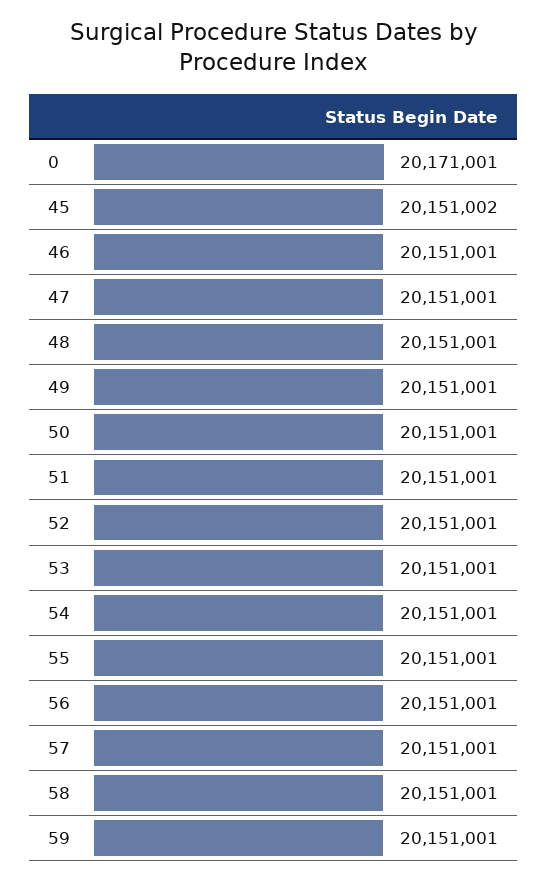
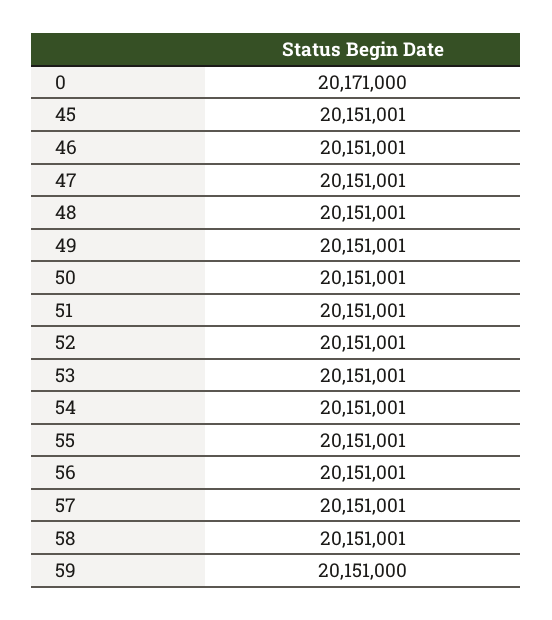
  {
-   "0": 20171001,
+   "0": 20171000,
-   "45": 20151002,
+   "45": 20151001,
    "46": 20151001,
    "47": 20151001,
    "48": 20151001,
    "49": 20151001,
    "50": 20151001,
    "51": 20151001,
    "52": 20151001,
    "53": 20151001,
    "54": 20151001,
    "55": 20151001,
    "56": 20151001,
    "57": 20151001,
    "58": 20151001,
-   "59": 20151001
+   "59": 20151000
  }

